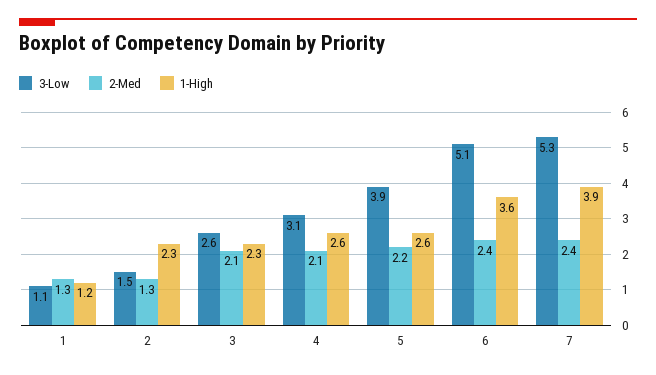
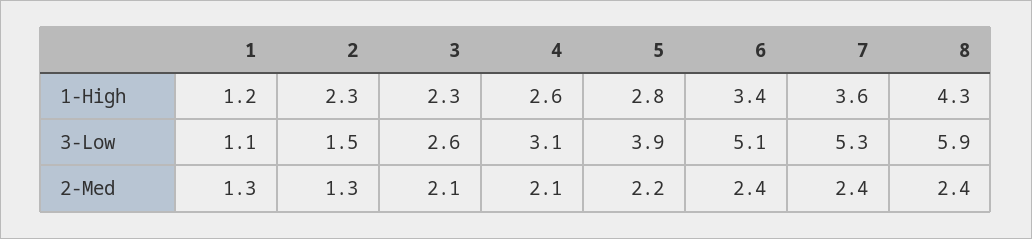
  {
    "3-Low": {
      "1": 1.1,
      "2": 1.5,
      "3": 2.6,
      "4": 3.1,
      "5": 3.9,
      "6": 5.1,
-     "7": 5.3
+     "7": 5.3,
+     "8": 5.9
    },
    "2-Med": {
      "1": 1.3,
      "2": 1.3,
      "3": 2.1,
      "4": 2.1,
      "5": 2.2,
      "6": 2.4,
-     "7": 2.4
+     "7": 2.4,
+     "8": 2.4
    },
    "1-High": {
      "1": 1.2,
      "2": 2.3,
      "3": 2.3,
      "4": 2.6,
-     "5": 2.6,
+     "5": 2.8,
-     "6": 3.6,
+     "6": 3.4,
-     "7": 3.9
+     "7": 3.6,
+     "8": 4.3
    }
  }

